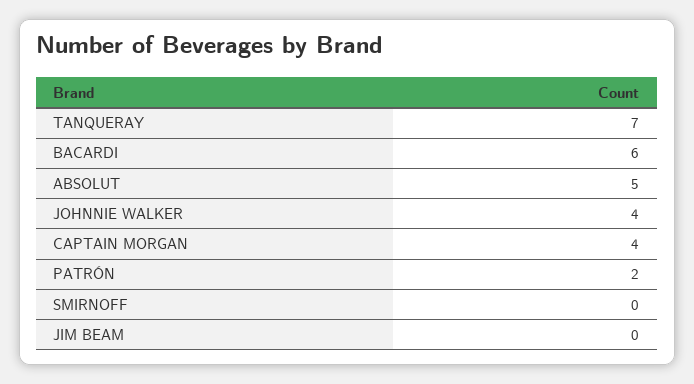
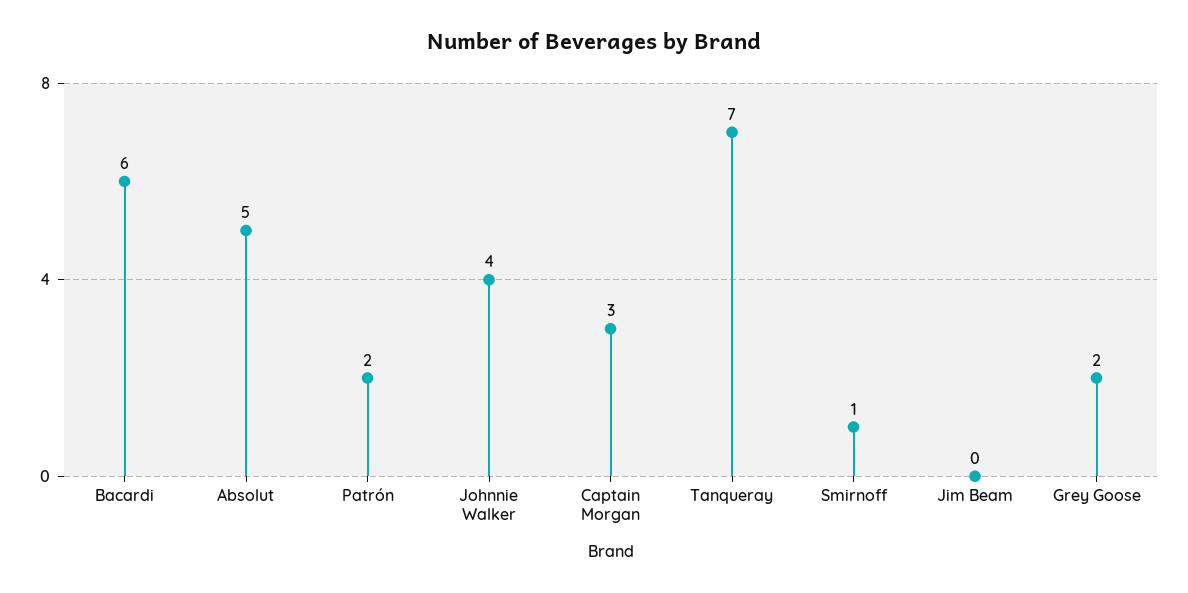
  {
    "TANQUERAY": 7,
    "BACARDI": 6,
    "ABSOLUT": 5,
    "JOHNNIE WALKER": 4,
-   "CAPTAIN MORGAN": 4,
+   "CAPTAIN MORGAN": 3,
    "PATRÓN": 2,
-   "SMIRNOFF": 0,
+   "SMIRNOFF": 1,
-   "JIM BEAM": 0
+   "JIM BEAM": 0,
+   "Grey Goose": 2
  }

